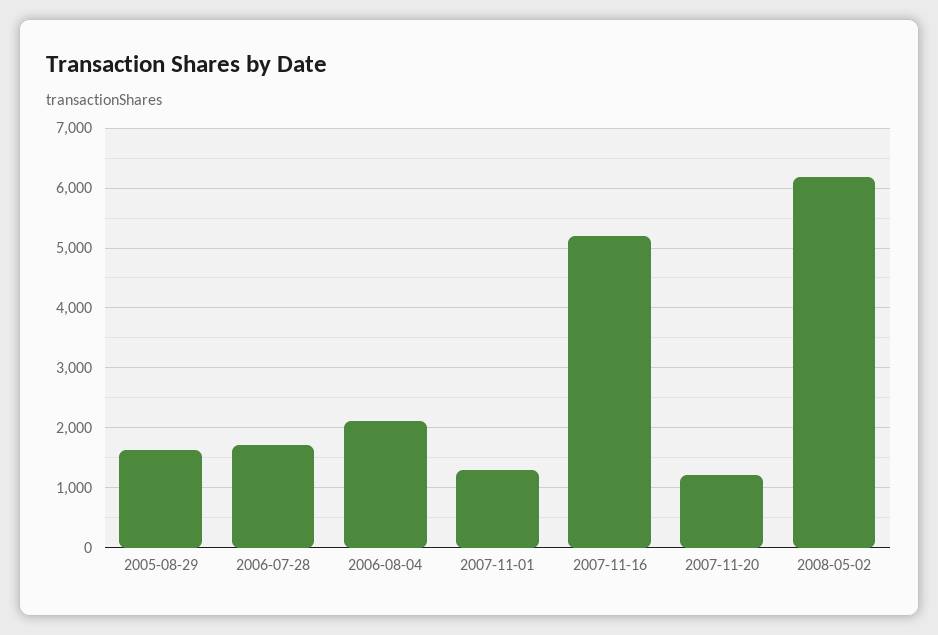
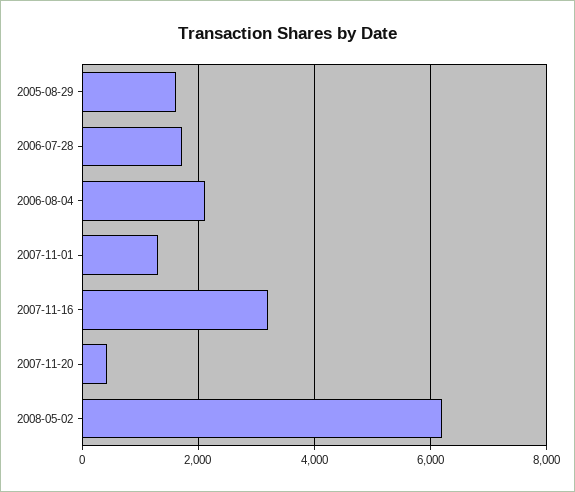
  {
    "2005-08-29": 1600,
    "2006-07-28": 1800,
    "2006-08-04": 2200,
    "2007-11-01": 1400,
-   "2007-11-16": 5200,
+   "2007-11-16": 3200,
-   "2007-11-20": 1200,
+   "2007-11-20": 400,
    "2008-05-02": 6200
  }

